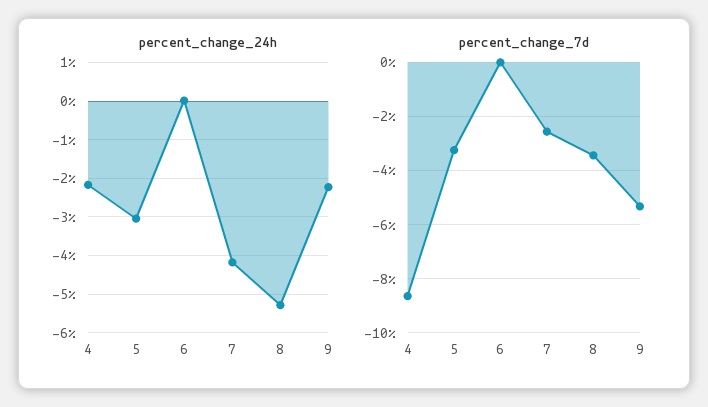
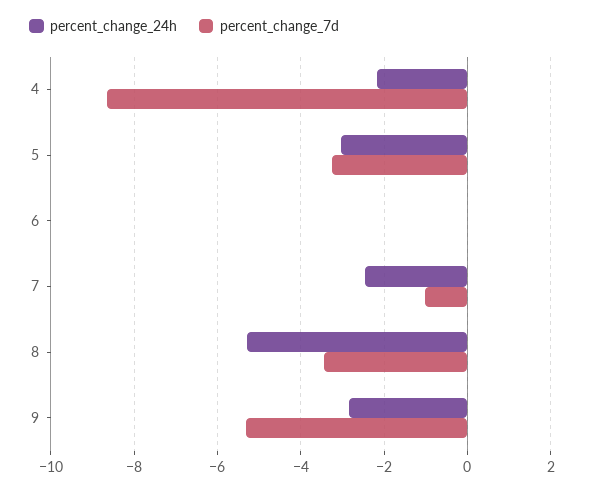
  {
    "percent_change_24h": {
      "4": -2.2,
      "5": -3,
      "6": 0,
-     "7": -4.2,
+     "7": -2.4,
      "8": -5.2,
-     "9": -2.2
+     "9": -2.8
    },
    "percent_change_7d": {
      "4": -8.6,
      "5": -3.2,
      "6": 0,
-     "7": -2.5,
+     "7": -1,
      "8": -3.4,
      "9": -5.4
    }
  }

